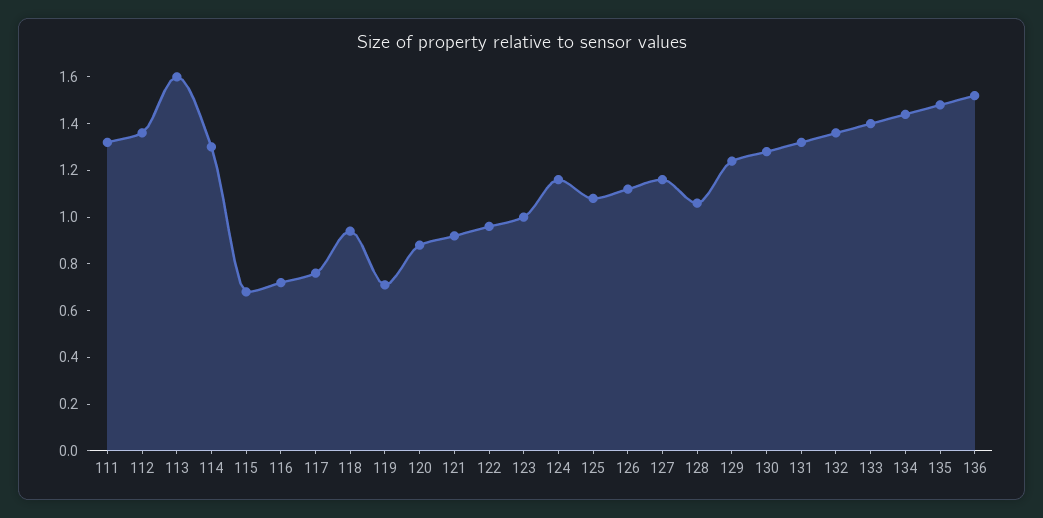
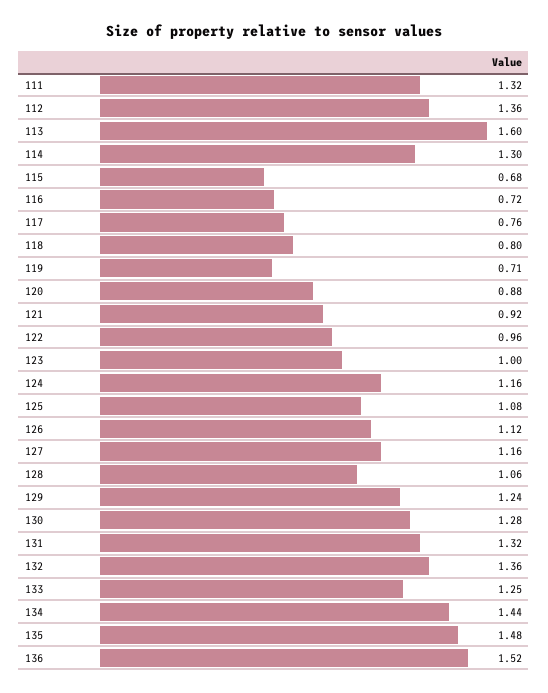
  {
    "111": 1.32,
    "112": 1.36,
    "113": 1.6,
    "114": 1.3,
    "115": 0.68,
    "116": 0.72,
    "117": 0.76,
-   "118": 0.95,
+   "118": 0.8,
    "119": 0.71,
    "120": 0.88,
    "121": 0.92,
    "122": 0.96,
    "123": 1,
    "124": 1.16,
    "125": 1.08,
    "126": 1.12,
    "127": 1.16,
    "128": 1.06,
    "129": 1.24,
    "130": 1.28,
    "131": 1.32,
    "132": 1.36,
-   "133": 1.4,
+   "133": 1.25,
    "134": 1.44,
    "135": 1.48,
    "136": 1.52
  }

